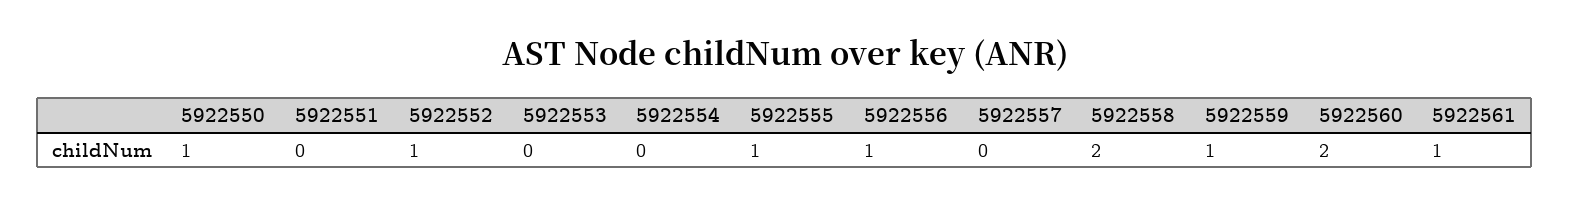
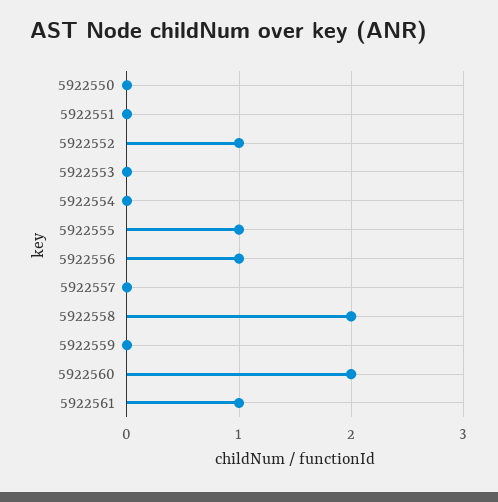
  {
-   "5922550": 1,
+   "5922550": 0,
    "5922551": 0,
    "5922552": 1,
    "5922553": 0,
    "5922554": 0,
    "5922555": 1,
    "5922556": 1,
    "5922557": 0,
    "5922558": 2,
-   "5922559": 1,
+   "5922559": 0,
    "5922560": 2,
    "5922561": 1
  }

